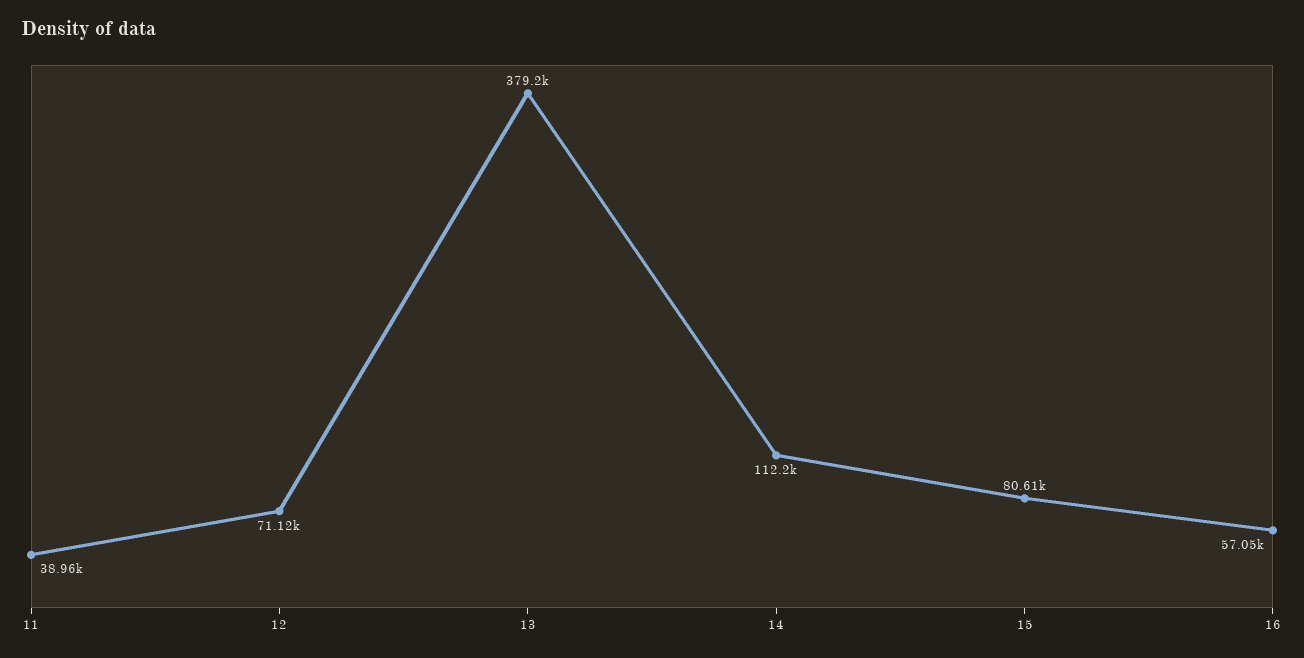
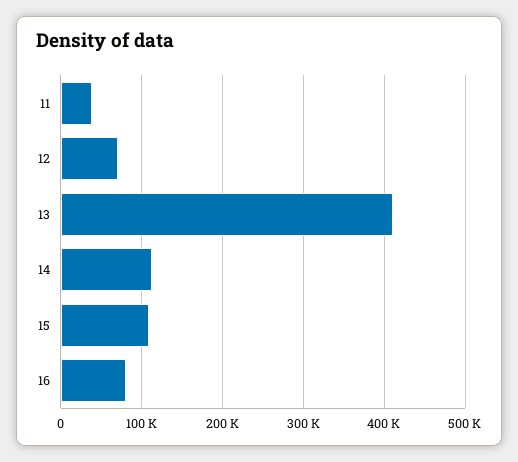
  {
    "11": 38960,
    "12": 71120,
-   "13": 379200,
+   "13": 410000,
    "14": 112200,
-   "15": 80610,
+   "15": 110000,
-   "16": 57050
+   "16": 80000
  }

